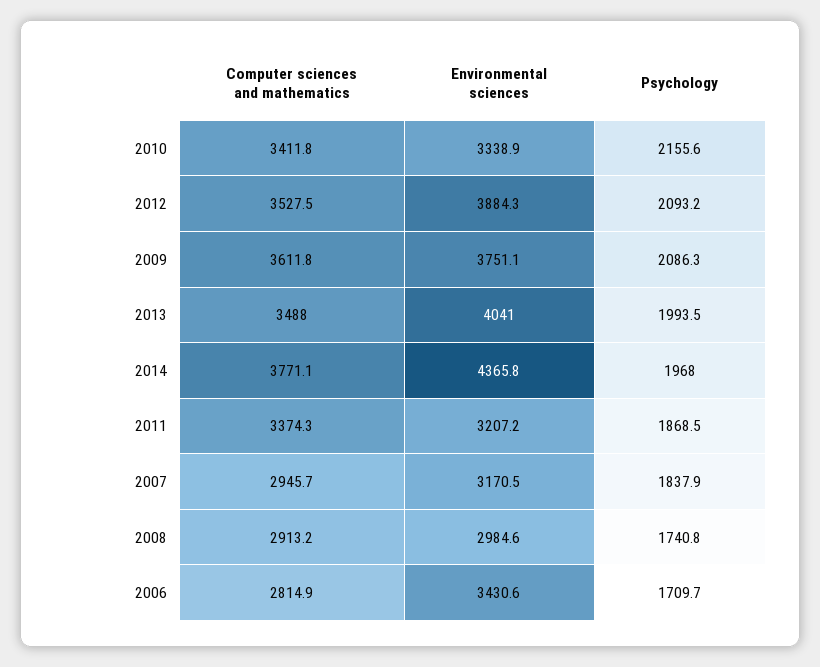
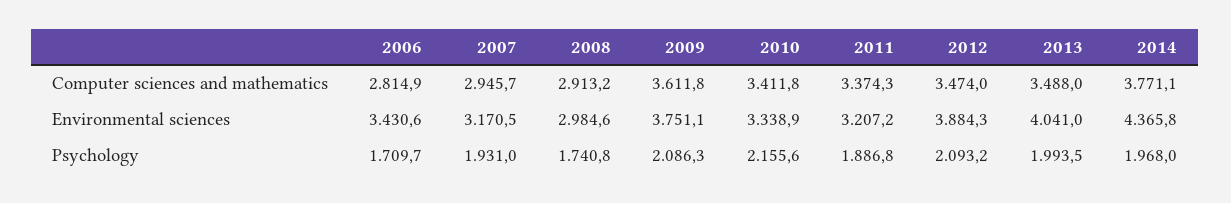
  {
    "Computer sciences and mathematics": {
      "2010": 3411.8,
-     "2012": 3527.5,
+     "2012": 3474,
      "2009": 3611.8,
      "2013": 3488,
      "2014": 3771.1,
      "2011": 3374.3,
      "2007": 2945.7,
      "2008": 2913.2,
      "2006": 2814.9
    },
    "Environmental sciences": {
      "2010": 3338.9,
      "2012": 3884.3,
      "2009": 3751.1,
      "2013": 4041,
      "2014": 4365.8,
      "2011": 3207.2,
      "2007": 3170.5,
      "2008": 2984.6,
      "2006": 3430.6
    },
    "Psychology": {
      "2010": 2155.6,
      "2012": 2093.2,
      "2009": 2086.3,
      "2013": 1993.5,
      "2014": 1968,
-     "2011": 1868.5,
+     "2011": 1886.8,
-     "2007": 1837.9,
+     "2007": 1931,
      "2008": 1740.8,
      "2006": 1709.7
    }
  }

